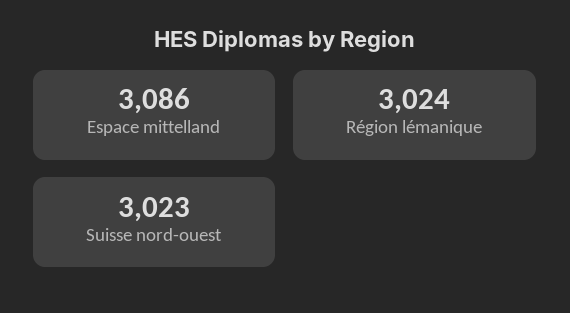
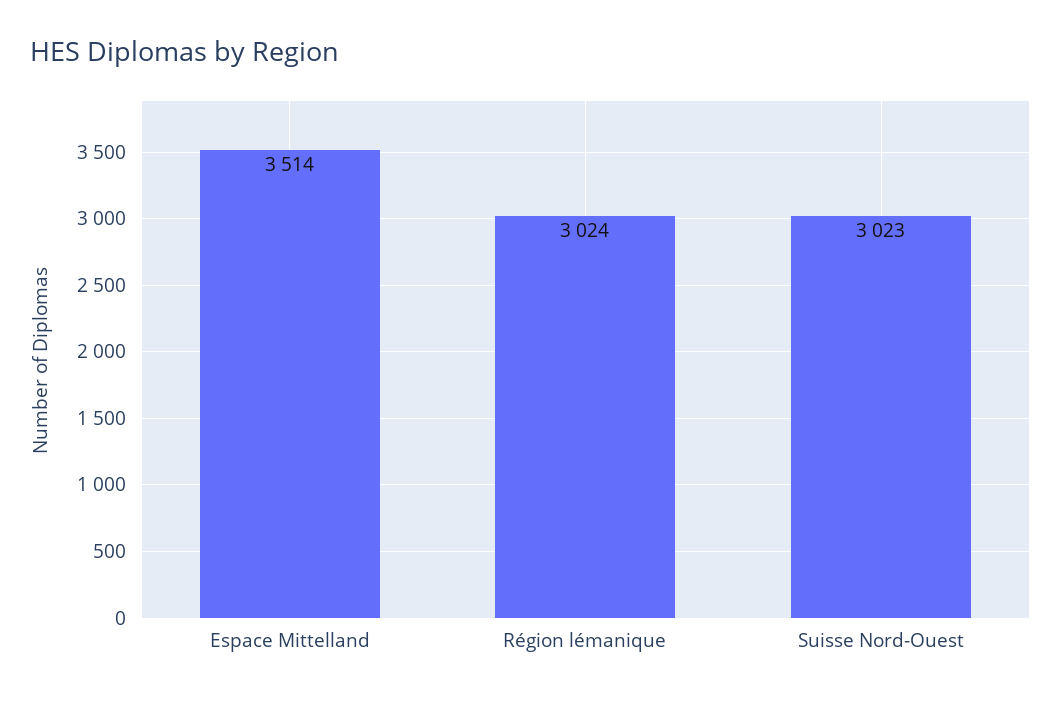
  {
-   "Espace mittelland": 3086,
+   "Espace mittelland": 3514,
    "Région lémanique": 3024,
    "Suisse nord-ouest": 3023
  }

